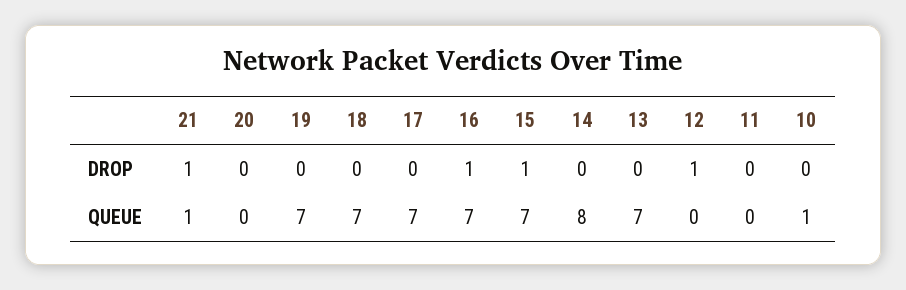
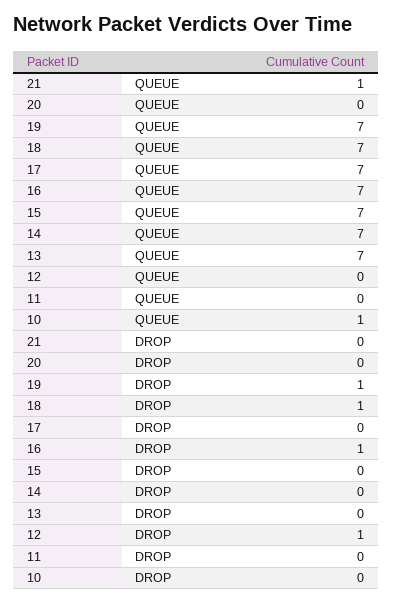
  {
    "21": {
-     "DROP": 1,
+     "DROP": 0,
      "QUEUE": 1
    },
    "20": {
      "DROP": 0,
      "QUEUE": 0
    },
    "19": {
-     "DROP": 0,
+     "DROP": 1,
      "QUEUE": 7
    },
    "18": {
-     "DROP": 0,
+     "DROP": 1,
      "QUEUE": 7
    },
    "17": {
      "DROP": 0,
      "QUEUE": 7
    },
    "16": {
      "DROP": 1,
      "QUEUE": 7
    },
    "15": {
-     "DROP": 1,
+     "DROP": 0,
      "QUEUE": 7
    },
    "14": {
      "DROP": 0,
-     "QUEUE": 8
+     "QUEUE": 7
    },
    "13": {
      "DROP": 0,
      "QUEUE": 7
    },
    "12": {
      "DROP": 1,
      "QUEUE": 0
    },
    "11": {
      "DROP": 0,
      "QUEUE": 0
    },
    "10": {
      "DROP": 0,
      "QUEUE": 1
    }
  }

